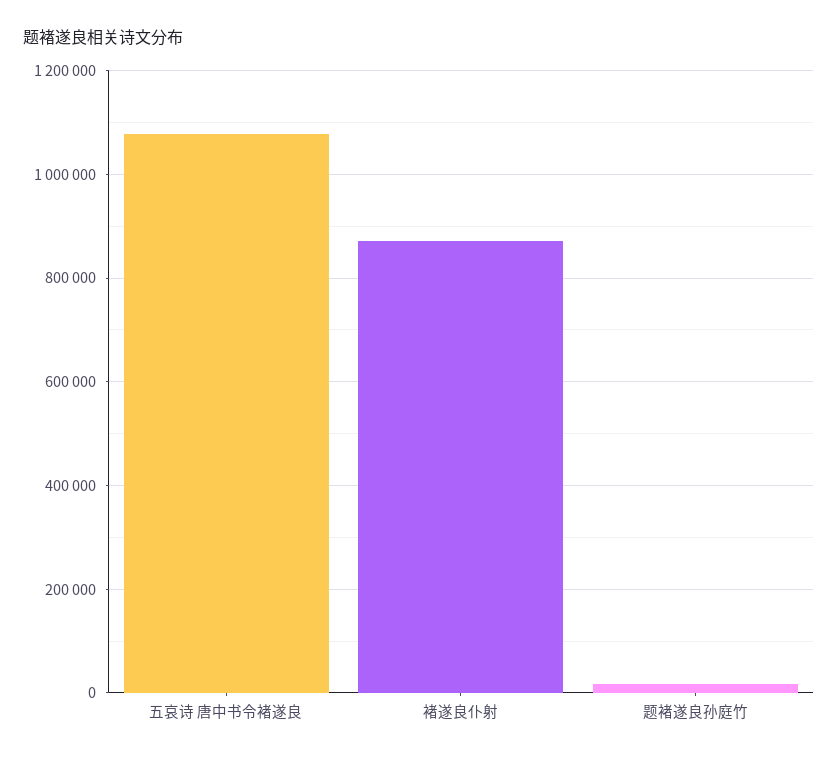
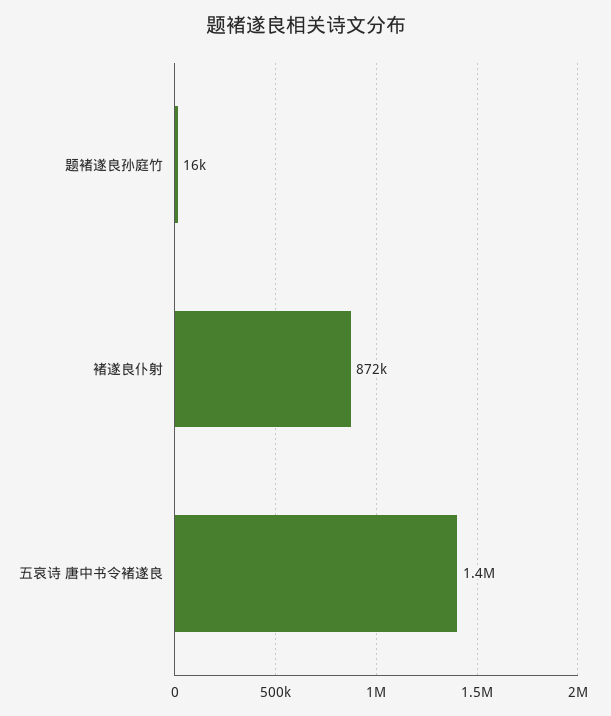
  {
-   "五哀诗 唐中书令褚遂良": 1080000,
+   "五哀诗 唐中书令褚遂良": 1400000,
    "褚遂良仆射": 872000,
    "题褚遂良孙庭竹": 16000
  }

